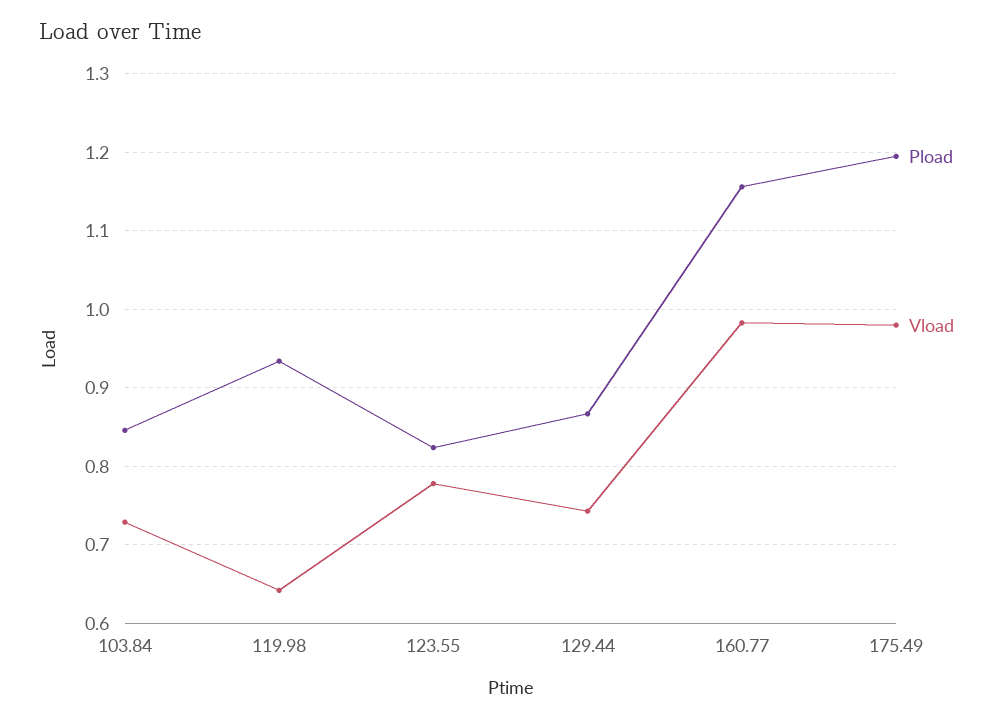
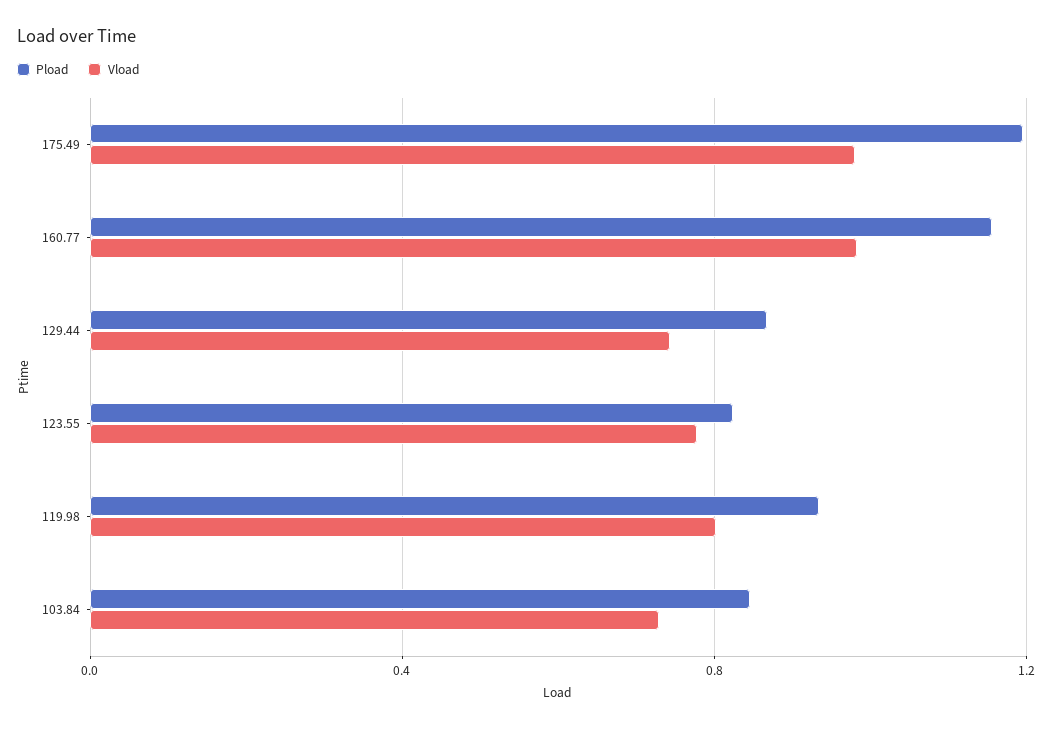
  {
    "Pload": {
      "103.84": 0.85,
      "119.98": 0.93,
      "123.55": 0.82,
      "129.44": 0.87,
      "160.77": 1.16,
      "175.49": 1.2
    },
    "Vload": {
      "103.84": 0.73,
-     "119.98": 0.64,
+     "119.98": 0.8,
      "123.55": 0.78,
      "129.44": 0.74,
      "160.77": 0.98,
      "175.49": 0.98
    }
  }

